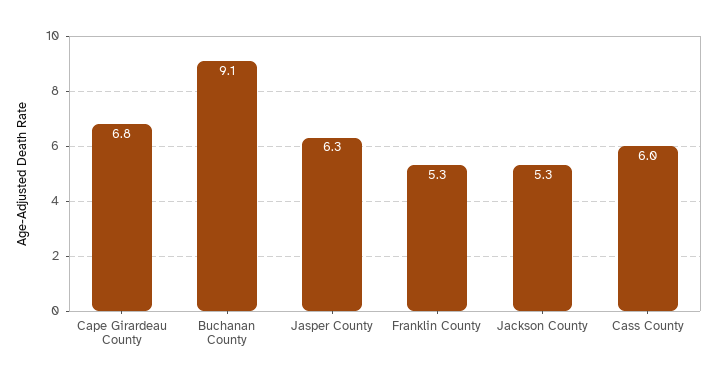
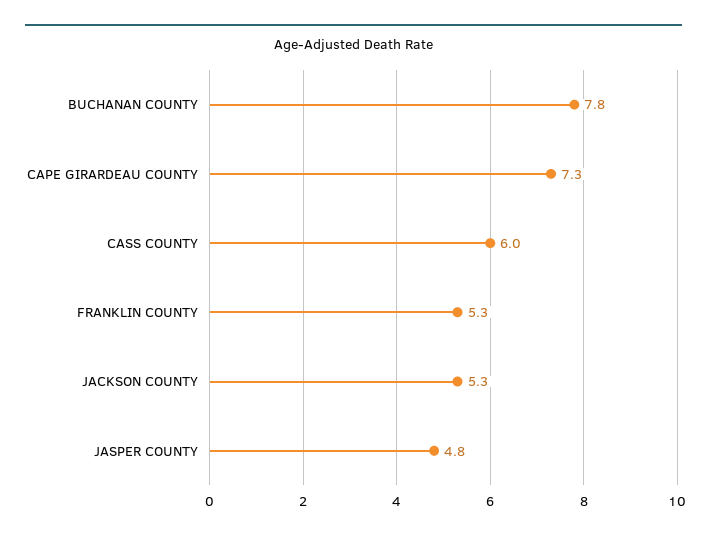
  {
-   "Cape Girardeau County": 6.8,
+   "Cape Girardeau County": 7.3,
-   "Buchanan County": 9.1,
+   "Buchanan County": 7.8,
-   "Jasper County": 6.3,
+   "Jasper County": 4.8,
    "Franklin County": 5.3,
    "Jackson County": 5.3,
    "Cass County": 6
  }

